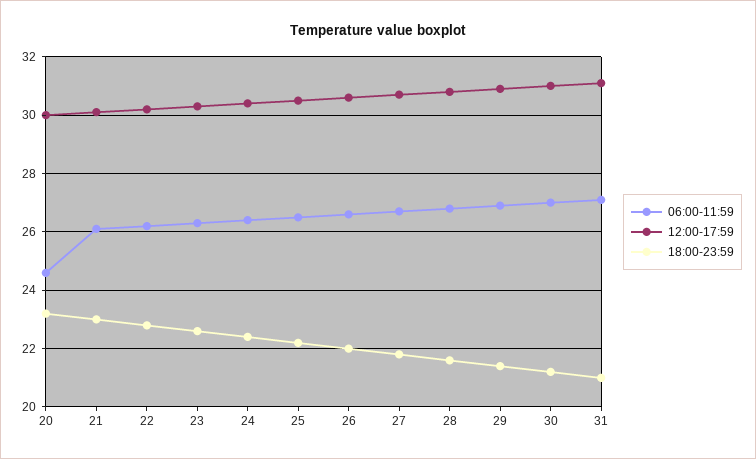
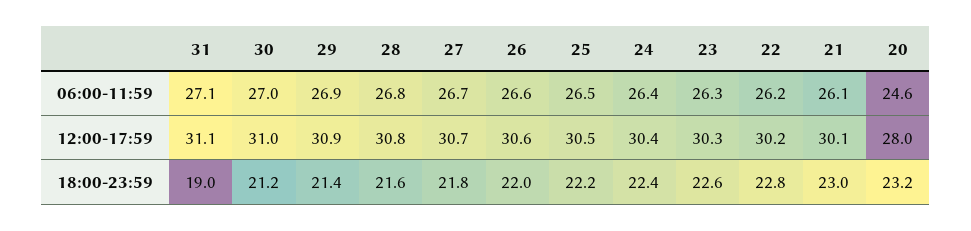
  {
    "06:00-11:59": {
      "20": 24.6,
      "21": 26.1,
      "22": 26.2,
      "23": 26.3,
      "24": 26.4,
      "25": 26.5,
      "26": 26.6,
      "27": 26.7,
      "28": 26.8,
      "29": 26.9,
      "30": 27,
      "31": 27.1
    },
    "12:00-17:59": {
-     "20": 30,
+     "20": 28,
      "21": 30.1,
      "22": 30.2,
      "23": 30.3,
      "24": 30.4,
      "25": 30.5,
      "26": 30.6,
      "27": 30.7,
      "28": 30.8,
      "29": 30.9,
      "30": 31,
      "31": 31.1
    },
    "18:00-23:59": {
      "20": 23.2,
      "21": 23,
      "22": 22.8,
      "23": 22.6,
      "24": 22.4,
      "25": 22.2,
      "26": 22,
      "27": 21.8,
      "28": 21.6,
      "29": 21.4,
      "30": 21.2,
-     "31": 21
+     "31": 19
    }
  }

